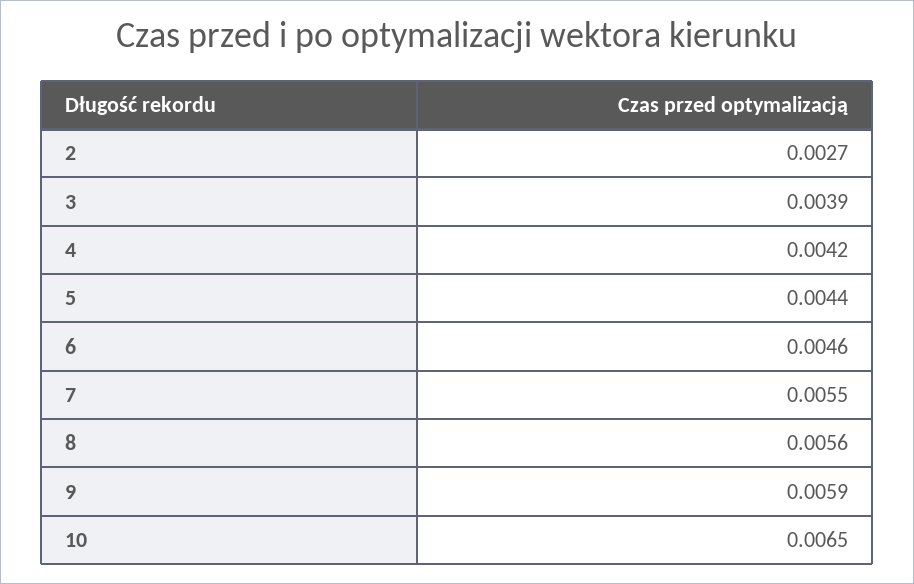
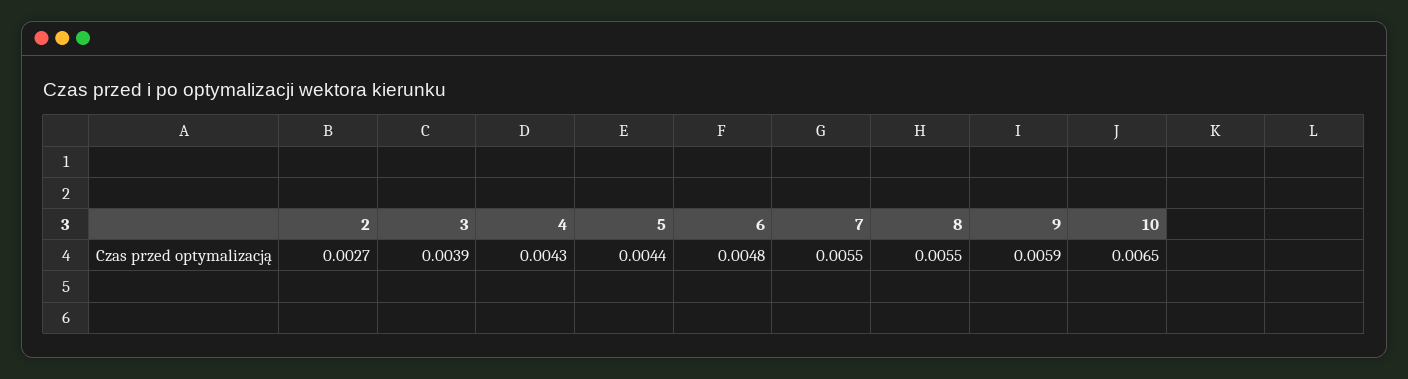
  {
    "2": 0.0027,
    "3": 0.0039,
-   "4": 0.0042,
+   "4": 0.0043,
    "5": 0.0044,
-   "6": 0.0046,
+   "6": 0.0048,
    "7": 0.0055,
-   "8": 0.0056,
+   "8": 0.0055,
    "9": 0.0059,
    "10": 0.0065
  }

